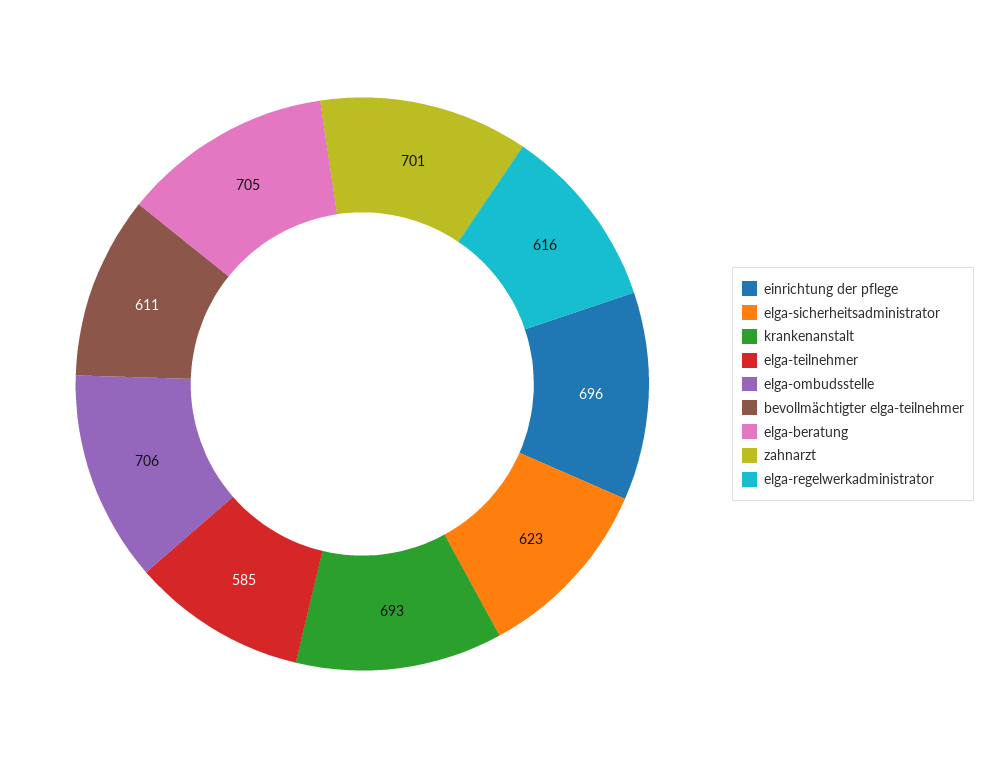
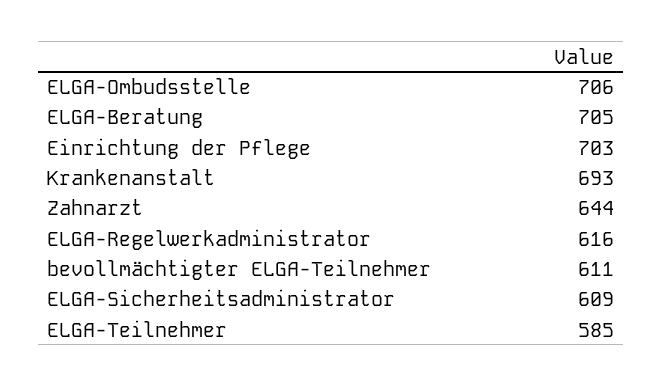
  {
-   "einrichtung der pflege": 696,
+   "einrichtung der pflege": 703,
-   "elga-sicherheitsadministrator": 623,
+   "elga-sicherheitsadministrator": 609,
    "krankenanstalt": 693,
    "elga-teilnehmer": 585,
    "elga-ombudsstelle": 706,
    "bevollmächtigter elga-teilnehmer": 611,
    "elga-beratung": 705,
-   "zahnarzt": 701,
+   "zahnarzt": 644,
    "elga-regelwerkadministrator": 616
  }

